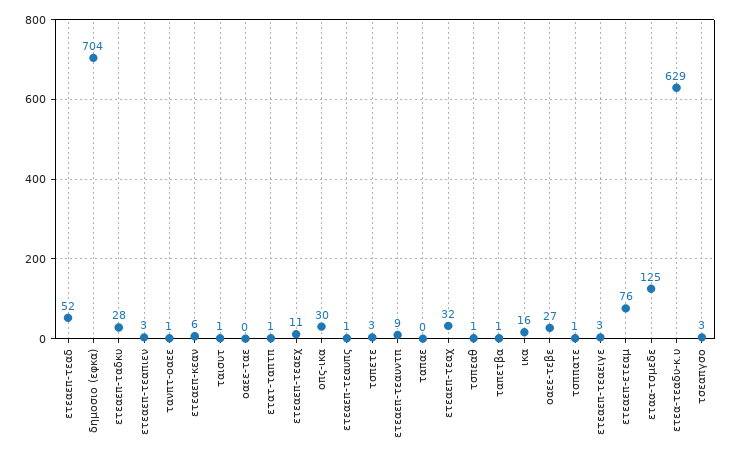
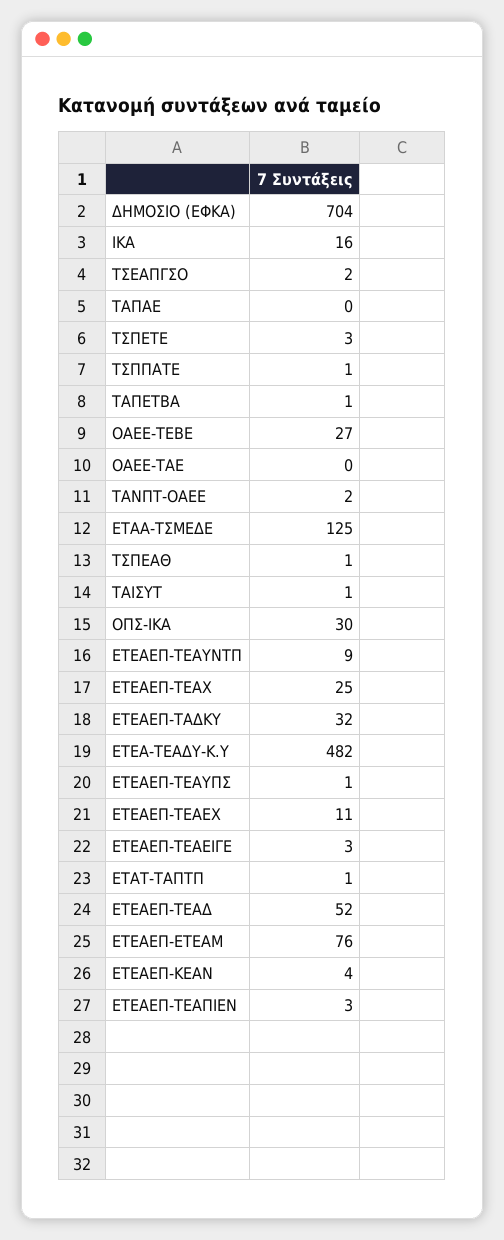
  {
    "ετεαεπ-τεαδ": 52,
    "δημοσιο (εφκα)": 704,
-   "ετεαεπ-ταδκυ": 28,
+   "ετεαεπ-ταδκυ": 32,
    "ετεαεπ-τεαπιεν": 3,
-   "τανπτ-οαεε": 1,
+   "τανπτ-οαεε": 2,
-   "ετεαεπ-κεαν": 6,
+   "ετεαεπ-κεαν": 4,
    "ταισυτ": 1,
    "οαεε-ταε": 0,
    "ετατ-ταπτπ": 1,
    "ετεαεπ-τεαεχ": 11,
    "οπς-ικα": 30,
    "ετεαεπ-τεαυπς": 1,
    "τσπετε": 3,
    "ετεαεπ-τεαυντπ": 9,
    "ταπαε": 0,
-   "ετεαεπ-τεαχ": 32,
+   "ετεαεπ-τεαχ": 25,
    "τσπεαθ": 1,
    "ταπετβα": 1,
    "ικα": 16,
    "οαεε-τεβε": 27,
    "τσππατε": 1,
    "ετεαεπ-τεαειγε": 3,
    "ετεαεπ-ετεαμ": 76,
    "εταα-τσμεδε": 125,
-   "ετεα-τεαδυ-κ.υ": 629,
+   "ετεα-τεαδυ-κ.υ": 482,
-   "τσεαπγσο": 3
+   "τσεαπγσο": 2
  }

